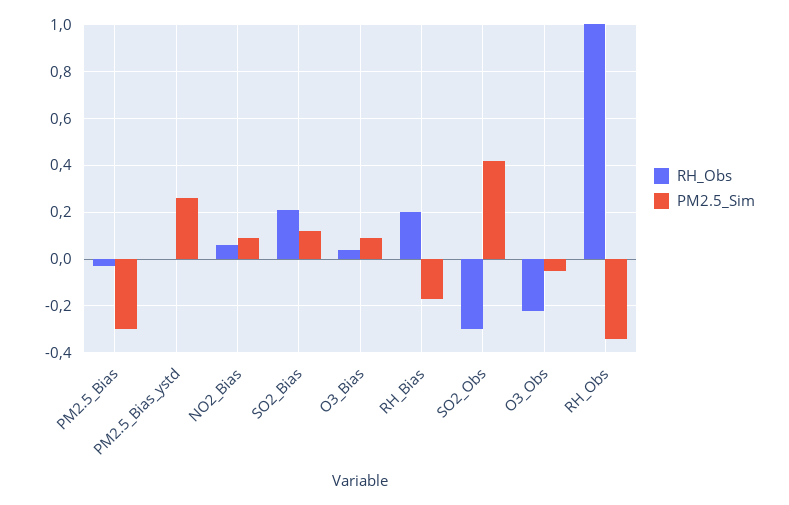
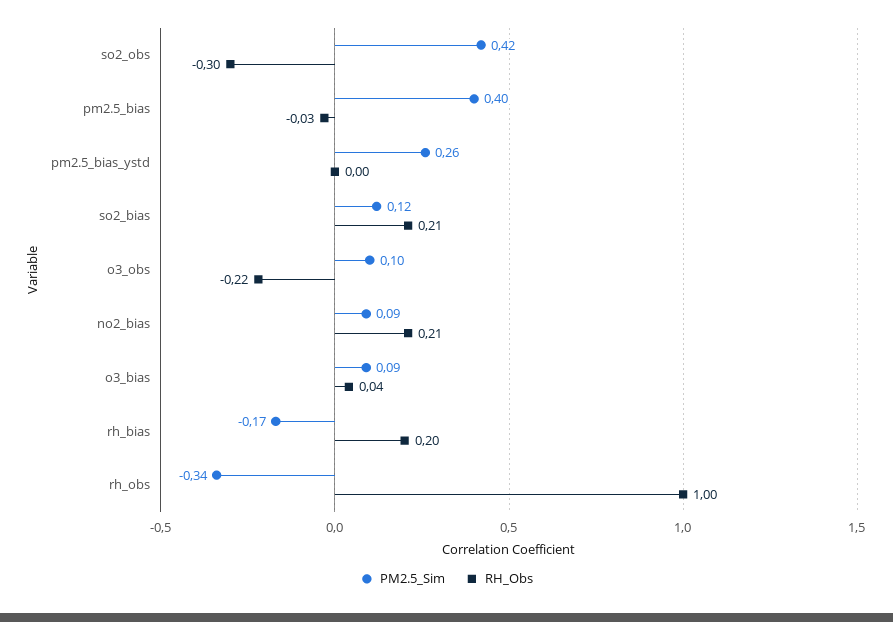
  {
    "RH_Obs": {
      "PM2.5_Bias": -0.03,
      "PM2.5_Bias_ystd": 0,
-     "NO2_Bias": 0.05,
+     "NO2_Bias": 0.21,
      "SO2_Bias": 0.21,
      "O3_Bias": 0.04,
      "RH_Bias": 0.2,
      "SO2_Obs": -0.3,
      "O3_Obs": -0.22,
      "RH_Obs": 1
    },
    "PM2.5_Sim": {
-     "PM2.5_Bias": -0.3,
+     "PM2.5_Bias": 0.4,
      "PM2.5_Bias_ystd": 0.26,
      "NO2_Bias": 0.09,
      "SO2_Bias": 0.12,
      "O3_Bias": 0.09,
      "RH_Bias": -0.17,
      "SO2_Obs": 0.42,
-     "O3_Obs": -0.05,
+     "O3_Obs": 0.1,
      "RH_Obs": -0.34
    }
  }

